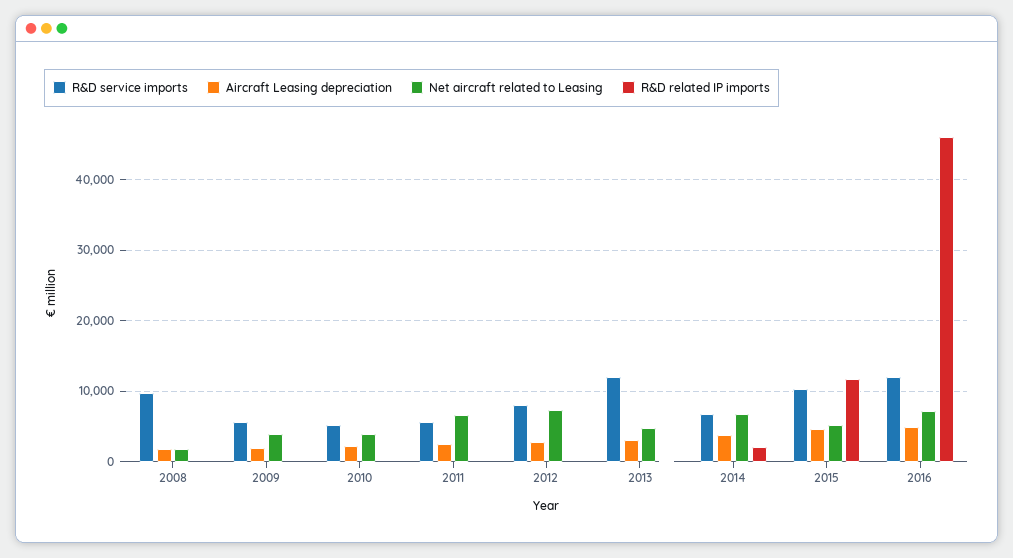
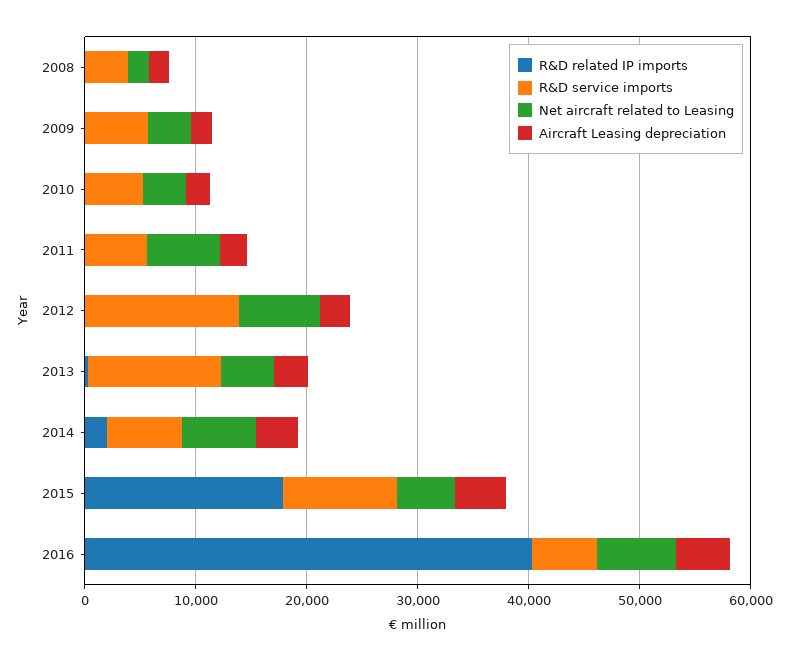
  {
    "R&D service imports": {
-     "2008": 10000,
+     "2008": 4000,
      "2009": 6000,
      "2010": 5000,
      "2011": 6000,
-     "2012": 8000,
+     "2012": 14000,
      "2013": 12000,
      "2014": 7000,
      "2015": 10000,
-     "2016": 12000
+     "2016": 6000
    },
    "Aircraft Leasing depreciation": {
      "2008": 2000,
      "2009": 2000,
      "2010": 2000,
      "2011": 2000,
      "2012": 3000,
      "2013": 3000,
      "2014": 4000,
      "2015": 5000,
      "2016": 5000
    },
    "Net aircraft related to Leasing": {
      "2008": 2000,
      "2009": 4000,
      "2010": 4000,
      "2011": 7000,
      "2012": 7000,
      "2013": 5000,
      "2014": 7000,
      "2015": 5000,
      "2016": 7000
    },
    "R&D related IP imports": {
      "2008": 0,
      "2009": 0,
      "2010": 0,
      "2011": 0,
      "2012": 0,
      "2013": 0,
      "2014": 2000,
-     "2015": 12000,
+     "2015": 18000,
-     "2016": 46000
+     "2016": 40000
    }
  }

